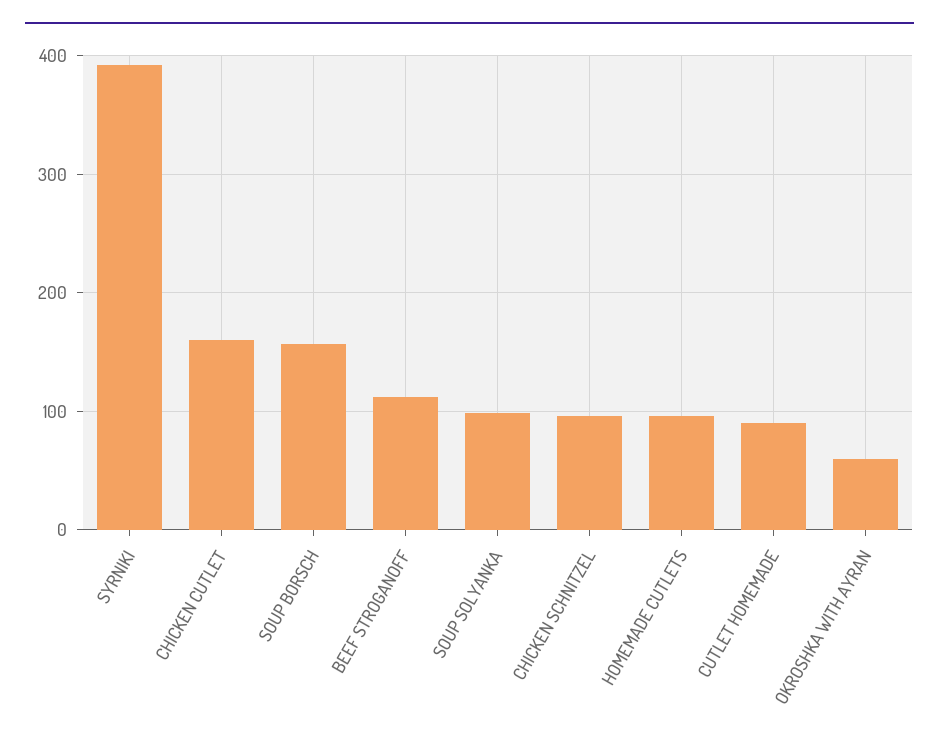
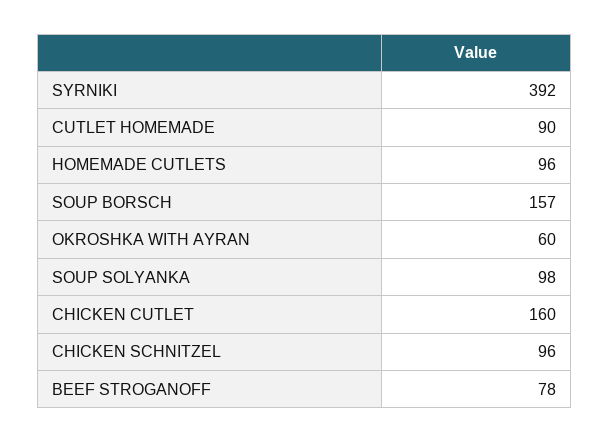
  {
    "SYRNIKI": 392,
    "CHICKEN CUTLET": 160,
    "SOUP BORSCH": 157,
-   "BEEF STROGANOFF": 110,
+   "BEEF STROGANOFF": 78,
    "SOUP SOLYANKA": 98,
    "CHICKEN SCHNITZEL": 96,
    "HOMEMADE CUTLETS": 96,
    "CUTLET HOMEMADE": 90,
    "OKROSHKA WITH AYRAN": 60
  }

